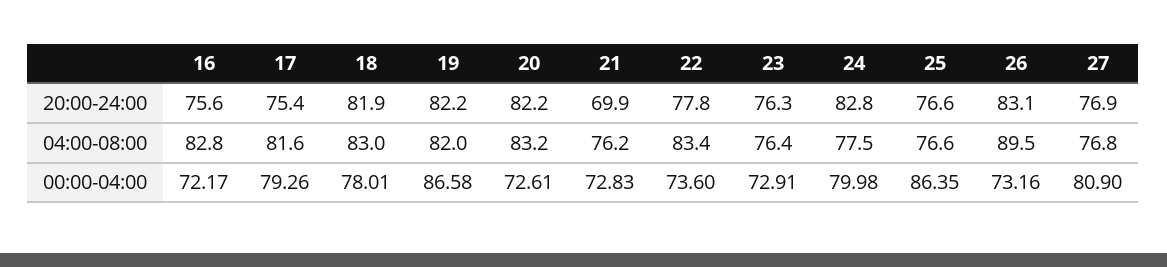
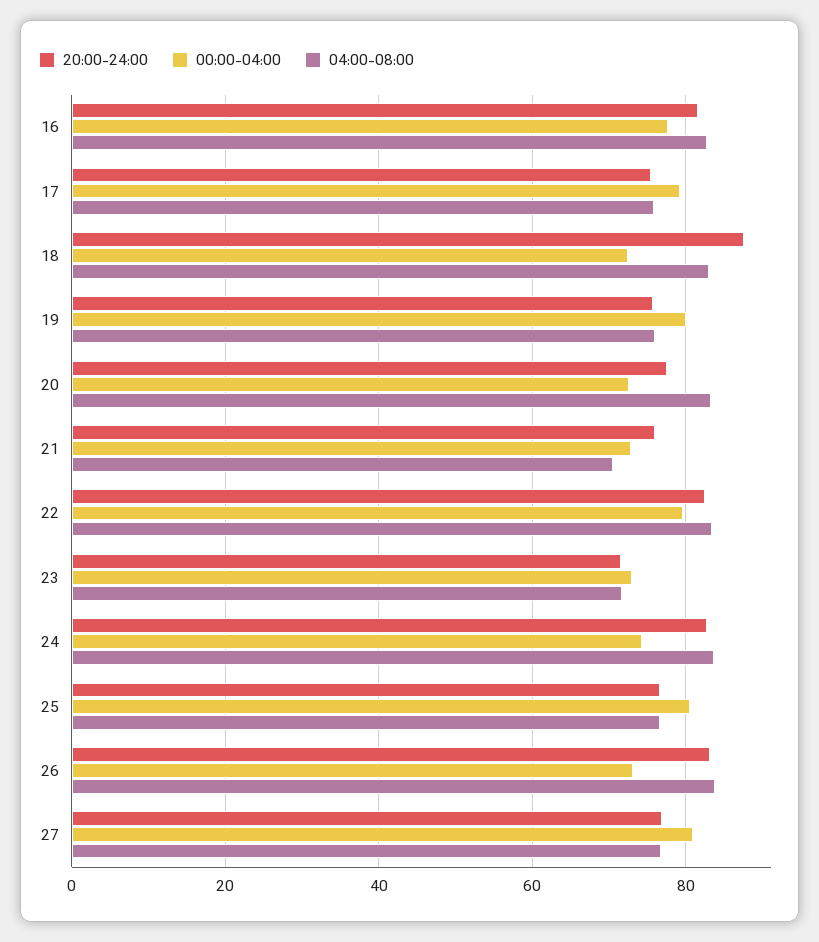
  {
    "20:00-24:00": {
-     "16": 75.6,
+     "16": 82,
      "17": 75.4,
-     "18": 81.9,
+     "18": 88,
-     "19": 82.2,
+     "19": 76,
-     "20": 82.2,
+     "20": 78,
-     "21": 69.9,
+     "21": 76,
-     "22": 77.8,
+     "22": 82,
-     "23": 76.3,
+     "23": 72,
      "24": 82.8,
      "25": 76.6,
      "26": 83.1,
      "27": 76.9
    },
    "04:00-08:00": {
      "16": 82.8,
-     "17": 81.6,
+     "17": 76,
      "18": 83,
-     "19": 82,
+     "19": 76,
      "20": 83.2,
-     "21": 76.2,
+     "21": 70,
      "22": 83.4,
-     "23": 76.4,
+     "23": 72,
-     "24": 77.5,
+     "24": 84,
      "25": 76.6,
-     "26": 89.5,
+     "26": 84,
      "27": 76.8
    },
    "00:00-04:00": {
-     "16": 72.17,
+     "16": 78,
      "17": 79.26,
-     "18": 78.01,
+     "18": 72,
-     "19": 86.58,
+     "19": 80,
      "20": 72.61,
      "21": 72.83,
-     "22": 73.6,
+     "22": 80,
      "23": 72.91,
-     "24": 79.98,
+     "24": 74,
-     "25": 86.35,
+     "25": 80,
      "26": 73.16,
      "27": 80.9
    }
  }

